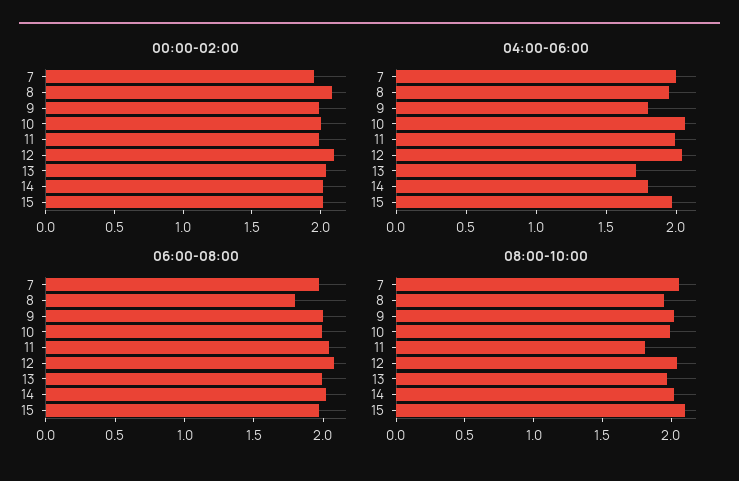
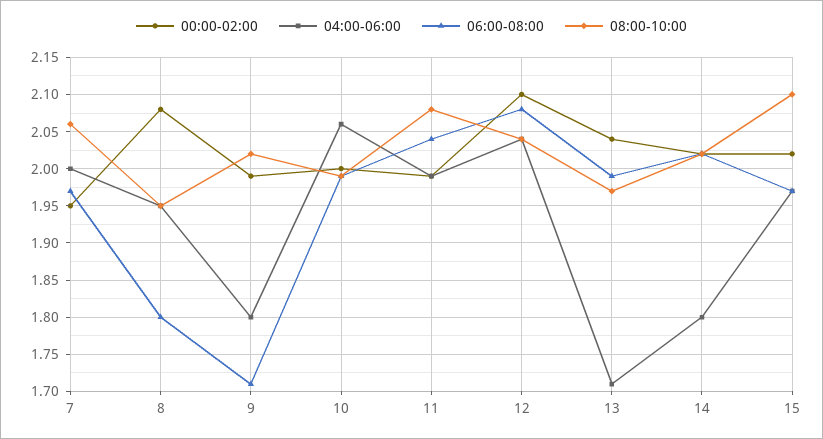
  {
    "00:00-02:00": {
      "7": 1.95,
      "8": 2.08,
      "9": 1.99,
      "10": 2,
      "11": 1.99,
      "12": 2.1,
      "13": 2.04,
      "14": 2.02,
      "15": 2.02
    },
    "04:00-06:00": {
      "7": 2,
      "8": 1.95,
      "9": 1.8,
      "10": 2.06,
      "11": 1.99,
      "12": 2.04,
      "13": 1.71,
      "14": 1.8,
      "15": 1.97
    },
    "06:00-08:00": {
      "7": 1.97,
      "8": 1.8,
-     "9": 2,
+     "9": 1.71,
      "10": 1.99,
      "11": 2.04,
      "12": 2.08,
      "13": 1.99,
      "14": 2.02,
      "15": 1.97
    },
    "08:00-10:00": {
      "7": 2.06,
      "8": 1.95,
      "9": 2.02,
      "10": 1.99,
-     "11": 1.8,
+     "11": 2.08,
      "12": 2.04,
      "13": 1.97,
      "14": 2.02,
      "15": 2.1
    }
  }

